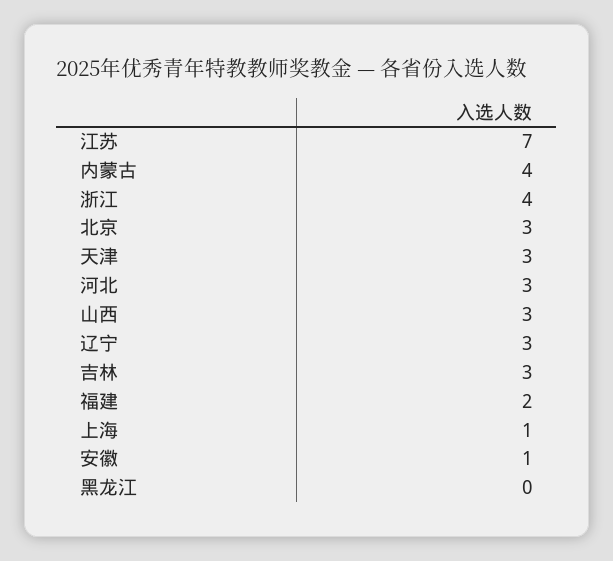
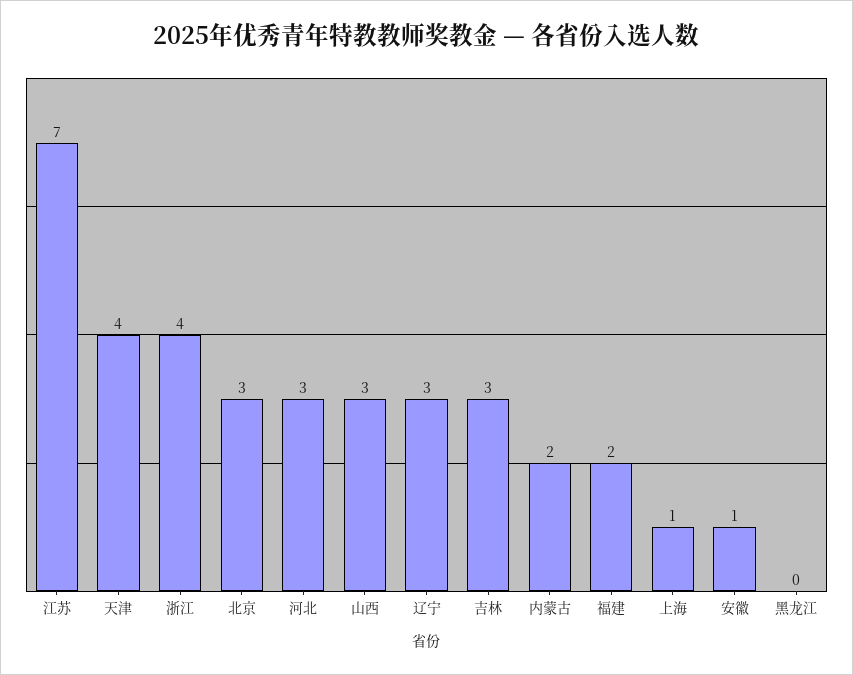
  {
    "江苏": 7,
-   "内蒙古": 4,
+   "内蒙古": 2,
    "浙江": 4,
    "北京": 3,
-   "天津": 3,
+   "天津": 4,
    "河北": 3,
    "山西": 3,
    "辽宁": 3,
    "吉林": 3,
    "福建": 2,
    "上海": 1,
    "安徽": 1,
    "黑龙江": 0
  }

